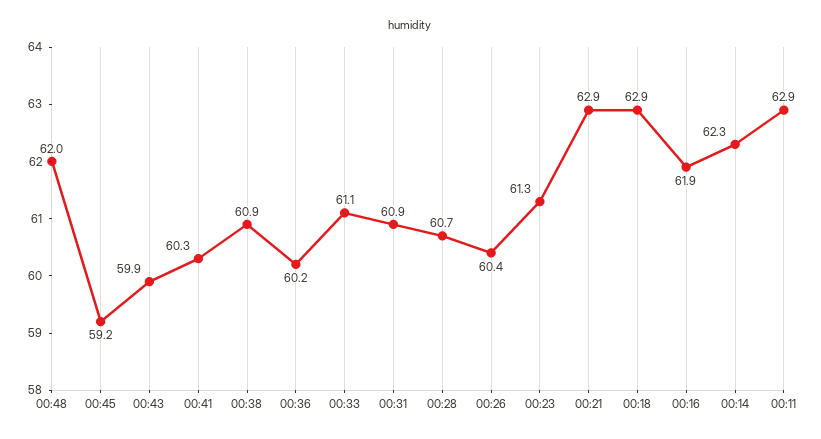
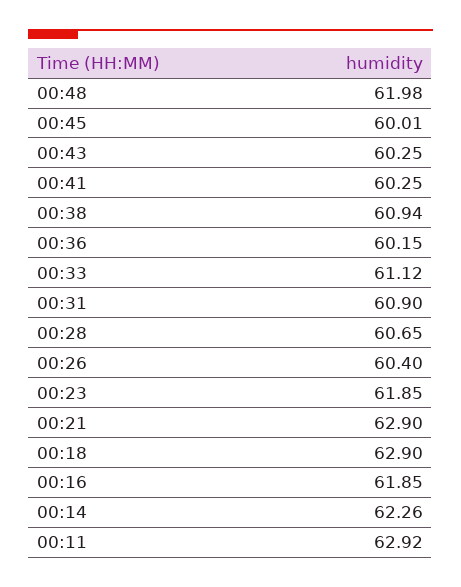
  {
    "00:48": 61.98,
-   "00:45": 59.2,
+   "00:45": 60.01,
-   "00:43": 59.9,
+   "00:43": 60.25,
    "00:41": 60.25,
    "00:38": 60.94,
    "00:36": 60.15,
    "00:33": 61.12,
    "00:31": 60.9,
    "00:28": 60.65,
    "00:26": 60.4,
-   "00:23": 61.3,
+   "00:23": 61.85,
    "00:21": 62.9,
    "00:18": 62.9,
    "00:16": 61.85,
    "00:14": 62.26,
    "00:11": 62.92
  }

